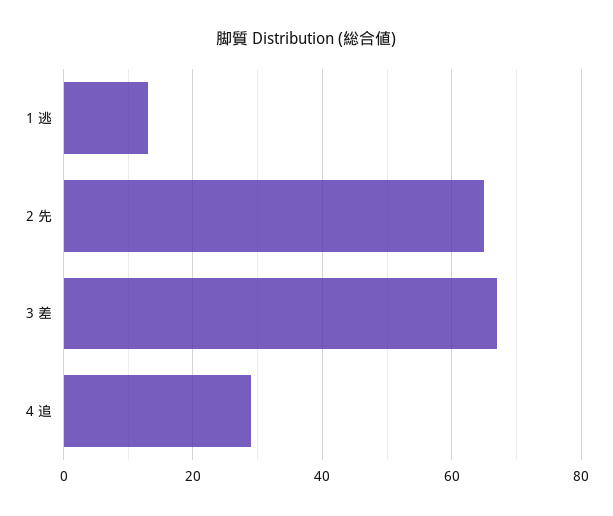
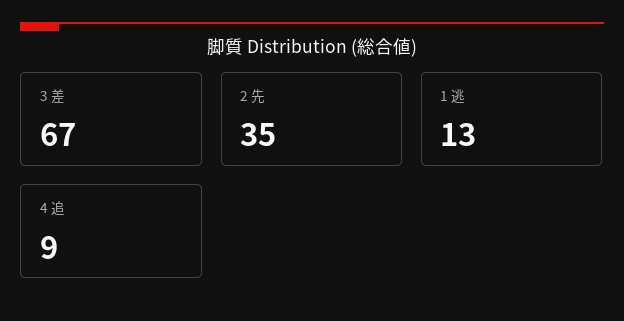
  {
    "1 逃": 13,
-   "2 先": 65,
+   "2 先": 35,
    "3 差": 67,
-   "4 追": 30
+   "4 追": 9
  }

